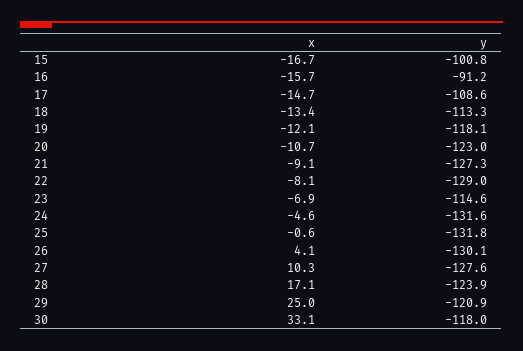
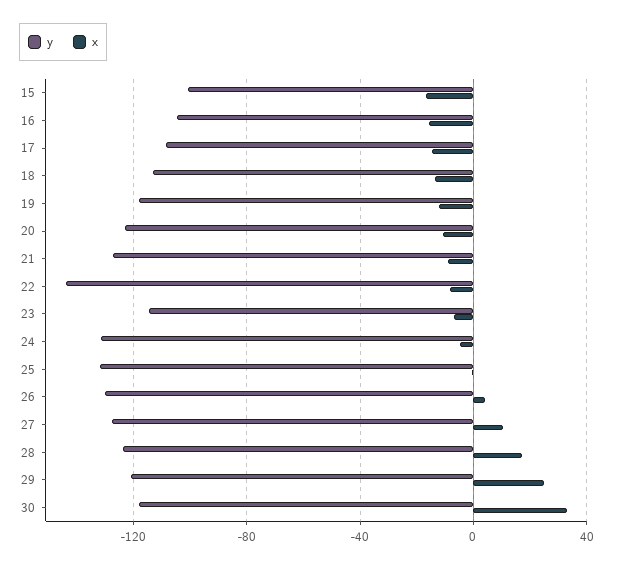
  {
    "x": {
      "15": -16.7,
      "16": -15.7,
      "17": -14.7,
      "18": -13.4,
      "19": -12.1,
      "20": -10.7,
      "21": -9.1,
      "22": -8.1,
      "23": -6.9,
      "24": -4.6,
      "25": -0.6,
      "26": 4.1,
      "27": 10.3,
      "28": 17.1,
      "29": 25,
      "30": 33.1
    },
    "y": {
      "15": -100.8,
-     "16": -91.2,
+     "16": -105,
      "17": -108.6,
      "18": -113.3,
      "19": -118.1,
      "20": -123,
      "21": -127.3,
-     "22": -129,
+     "22": -145,
      "23": -114.6,
      "24": -131.6,
      "25": -131.8,
      "26": -130.1,
      "27": -127.6,
      "28": -123.9,
      "29": -120.9,
      "30": -118
    }
  }

